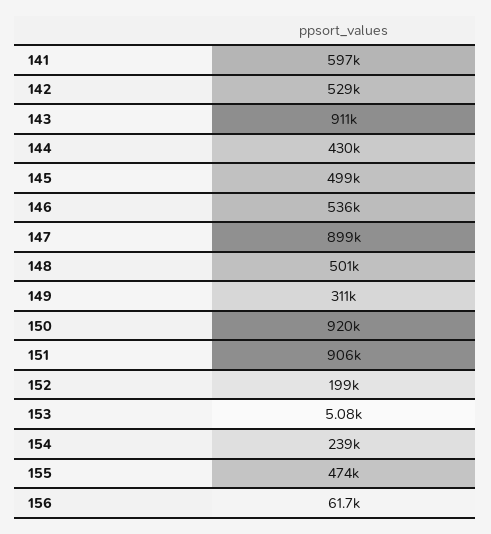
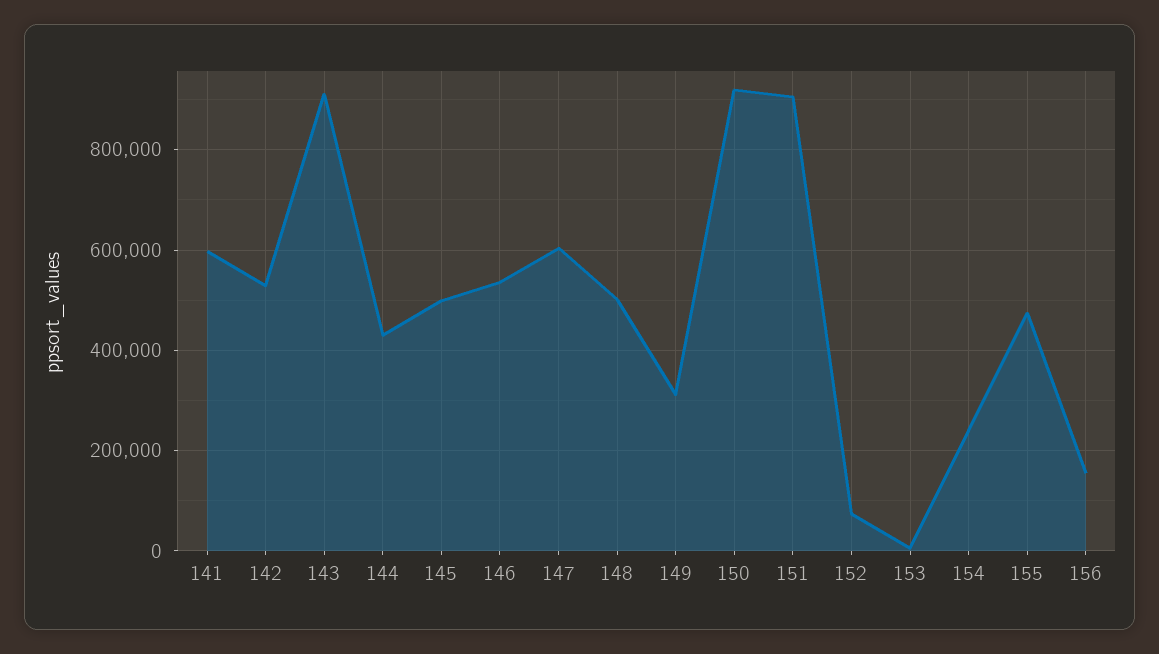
  {
    "141": 597000,
    "142": 529000,
    "143": 911000,
    "144": 430000,
    "145": 499000,
    "146": 536000,
-   "147": 899000,
+   "147": 600000,
    "148": 501000,
    "149": 311000,
    "150": 920000,
    "151": 906000,
-   "152": 199000,
+   "152": 80000,
    "153": 5080,
    "154": 239000,
    "155": 474000,
-   "156": 61700
+   "156": 160000
  }

